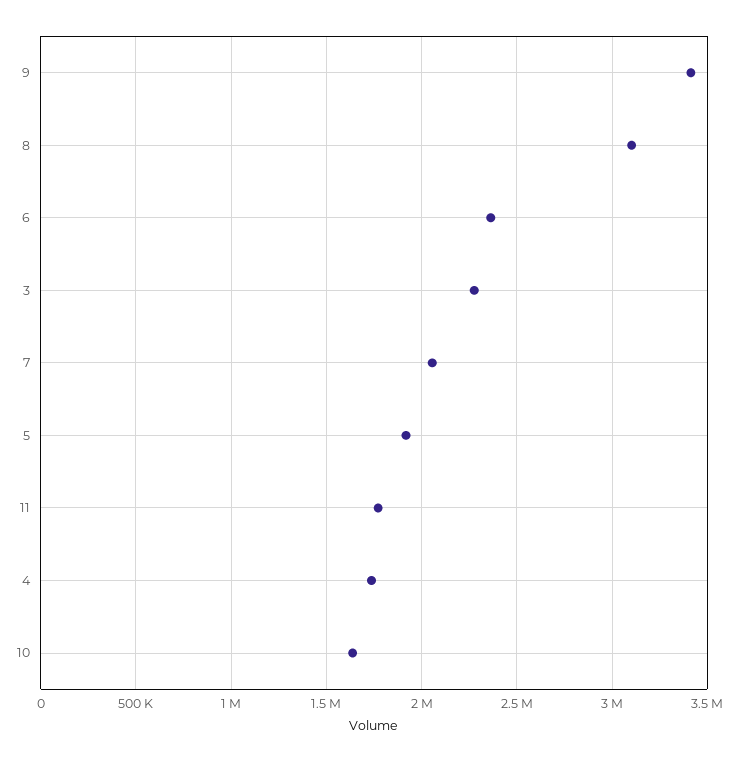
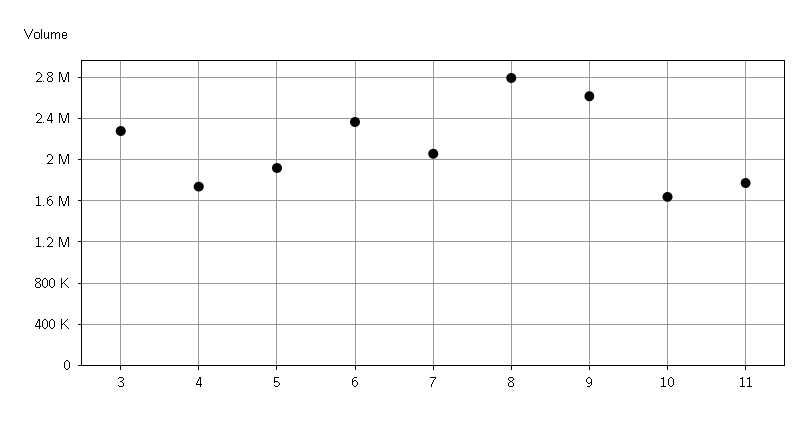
  {
-   "9": 3400000,
+   "9": 2600000,
-   "8": 3100000,
+   "8": 2800000,
    "6": 2350000,
    "3": 2300000,
    "7": 2050000,
    "5": 1900000,
    "11": 1750000,
    "4": 1750000,
    "10": 1650000
  }

